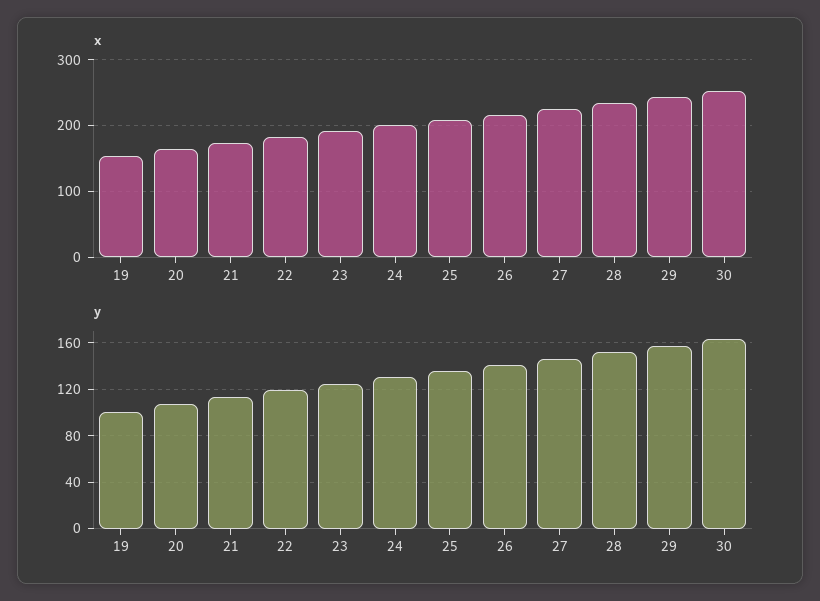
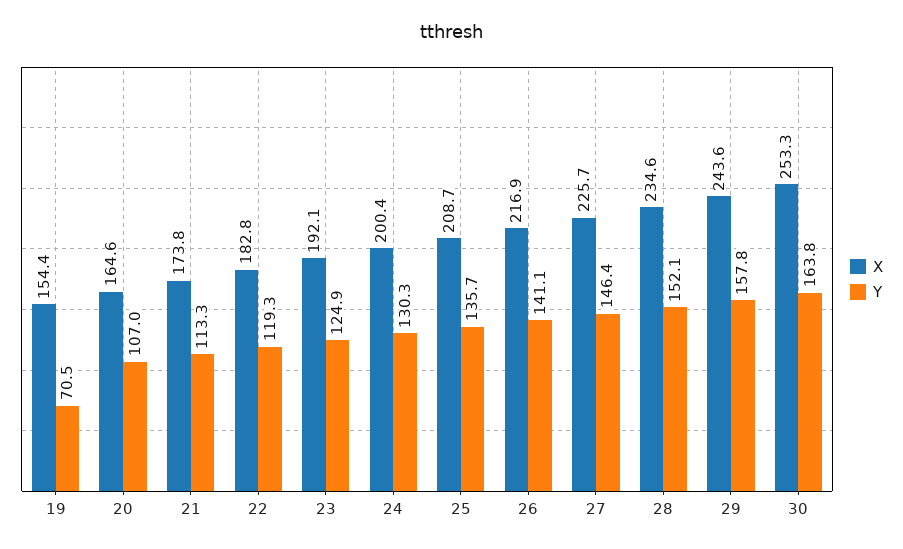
  {
    "x": {
      "19": 154.4,
      "20": 164.6,
      "21": 173.8,
      "22": 182.8,
      "23": 192.1,
      "24": 200.4,
      "25": 208.7,
      "26": 216.9,
      "27": 225.7,
      "28": 234.6,
      "29": 243.6,
      "30": 253.3
    },
    "y": {
-     "19": 100,
+     "19": 70.5,
      "20": 107,
      "21": 113.3,
      "22": 119.3,
      "23": 124.9,
      "24": 130.3,
      "25": 135.7,
      "26": 141.1,
      "27": 146.4,
      "28": 152.1,
      "29": 157.8,
      "30": 163.8
    }
  }

